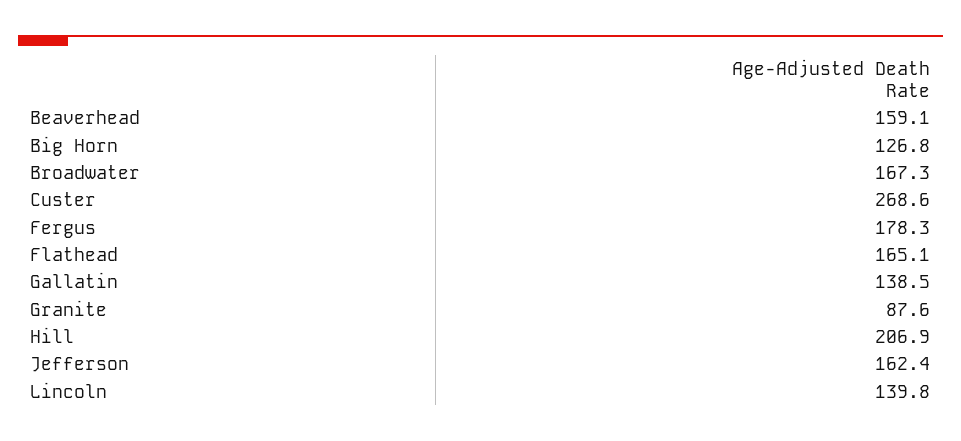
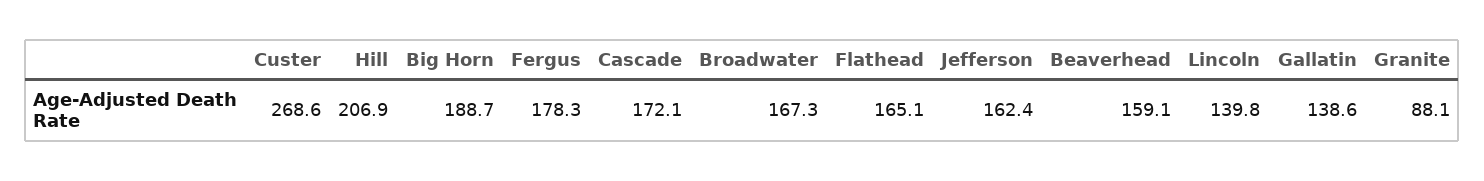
  {
    "Beaverhead": 159.1,
-   "Big Horn": 126.8,
+   "Big Horn": 188.7,
    "Broadwater": 167.3,
    "Custer": 268.6,
    "Fergus": 178.3,
    "Flathead": 165.1,
-   "Gallatin": 138.5,
+   "Gallatin": 138.6,
-   "Granite": 87.6,
+   "Granite": 88.1,
    "Hill": 206.9,
    "Jefferson": 162.4,
-   "Lincoln": 139.8
+   "Lincoln": 139.8,
+   "Cascade": 172.1
  }

